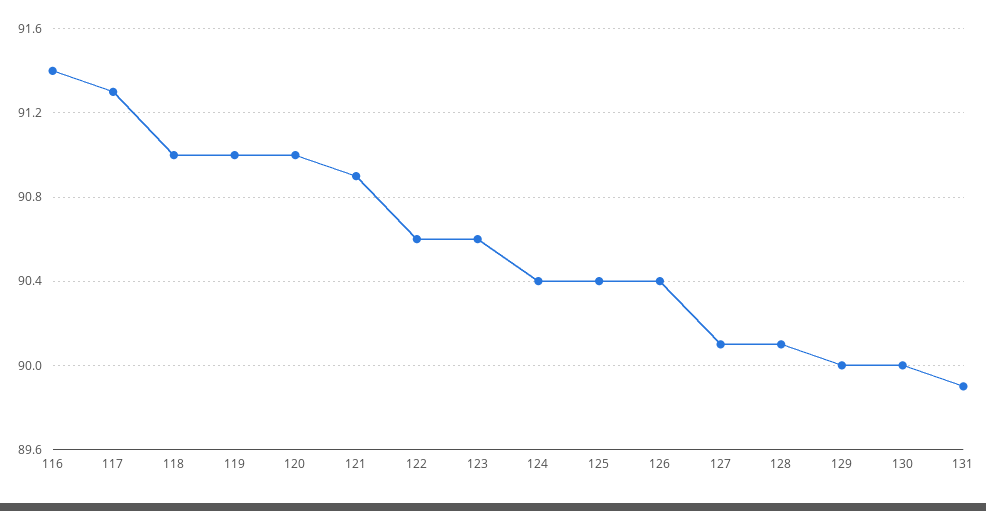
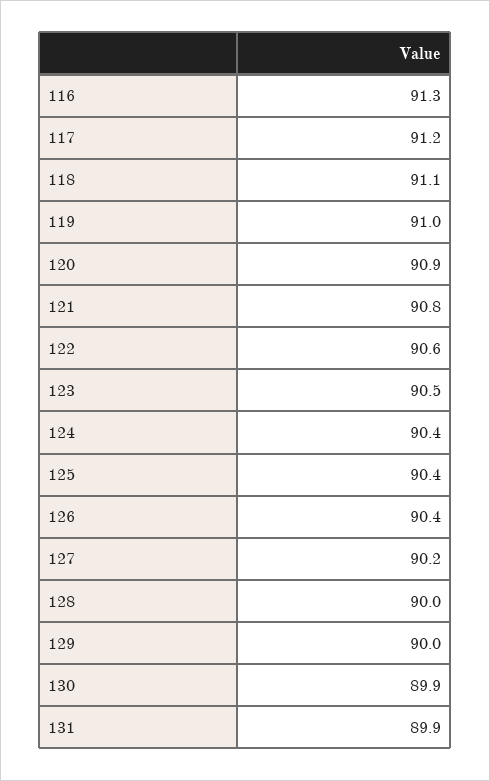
  {
-   "116": 91.4,
+   "116": 91.3,
-   "117": 91.3,
+   "117": 91.2,
-   "118": 91,
+   "118": 91.1,
    "119": 91,
-   "120": 91,
+   "120": 90.9,
-   "121": 90.9,
+   "121": 90.8,
    "122": 90.6,
-   "123": 90.6,
+   "123": 90.5,
    "124": 90.4,
    "125": 90.4,
    "126": 90.4,
-   "127": 90.1,
+   "127": 90.2,
-   "128": 90.1,
+   "128": 90,
    "129": 90,
-   "130": 90,
+   "130": 89.9,
    "131": 89.9
  }

